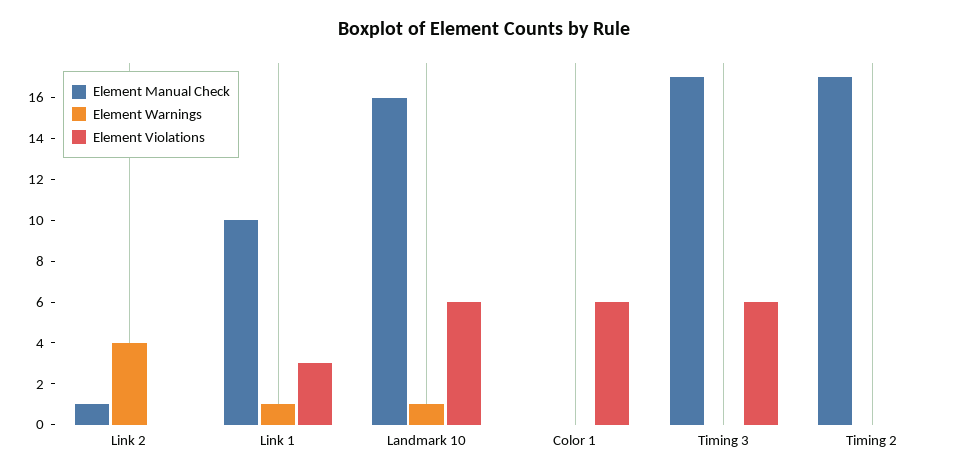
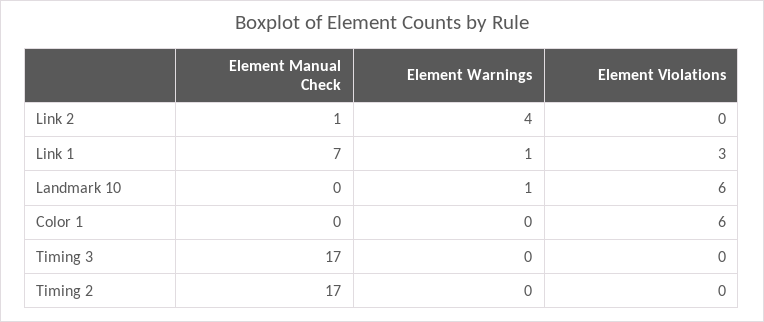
  {
    "Element Manual Check": {
      "Link 2": 1,
-     "Link 1": 10,
+     "Link 1": 7,
-     "Landmark 10": 16,
+     "Landmark 10": 0,
      "Color 1": 0,
      "Timing 3": 17,
      "Timing 2": 17
    },
    "Element Warnings": {
      "Link 2": 4,
      "Link 1": 1,
      "Landmark 10": 1,
      "Color 1": 0,
      "Timing 3": 0,
      "Timing 2": 0
    },
    "Element Violations": {
      "Link 2": 0,
      "Link 1": 3,
      "Landmark 10": 6,
      "Color 1": 6,
-     "Timing 3": 6,
+     "Timing 3": 0,
      "Timing 2": 0
    }
  }

